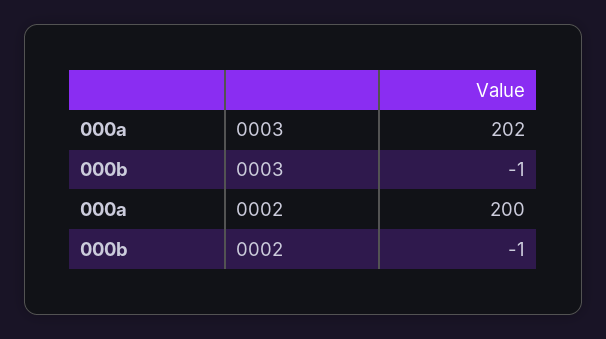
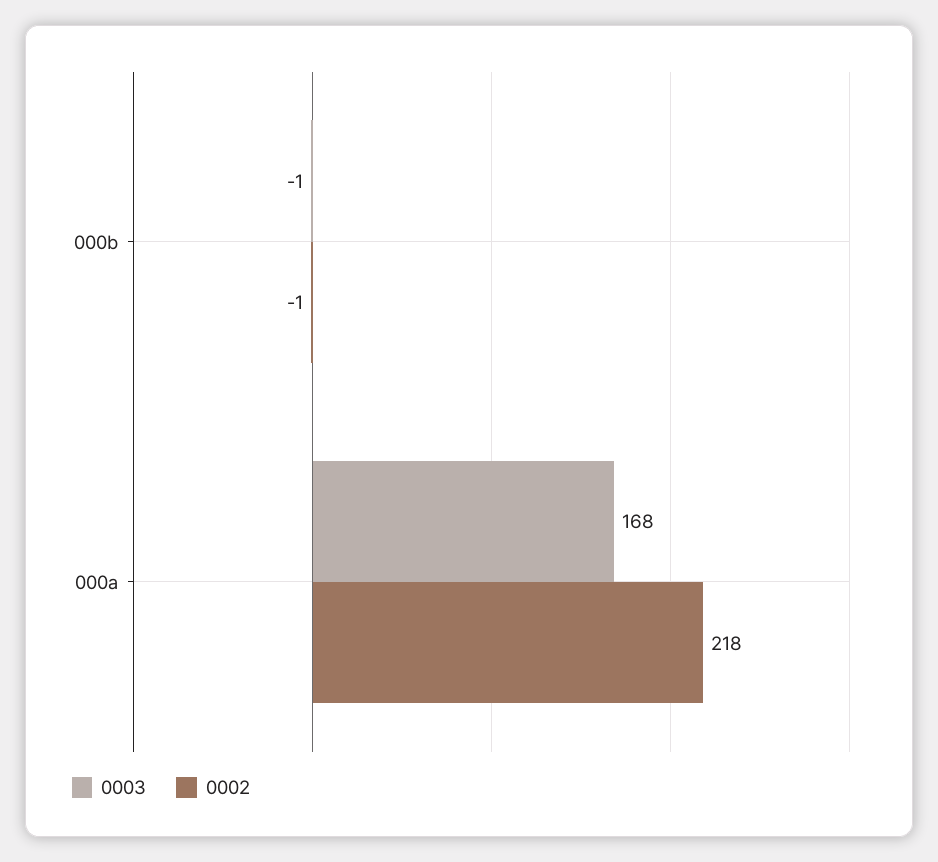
  {
    "0003": {
-     "000a": 202,
+     "000a": 168,
      "000b": -1
    },
    "0002": {
-     "000a": 200,
+     "000a": 218,
      "000b": -1
    }
  }

